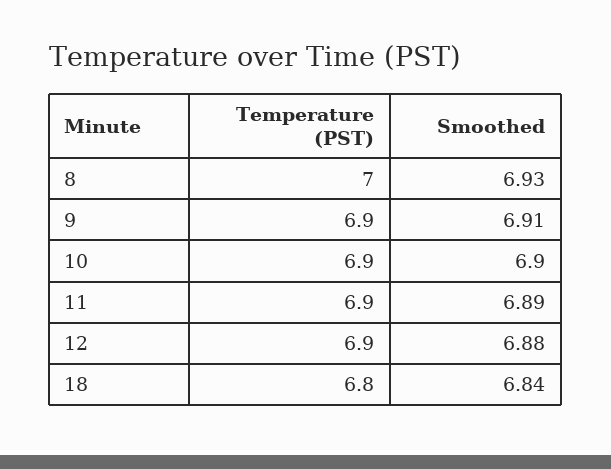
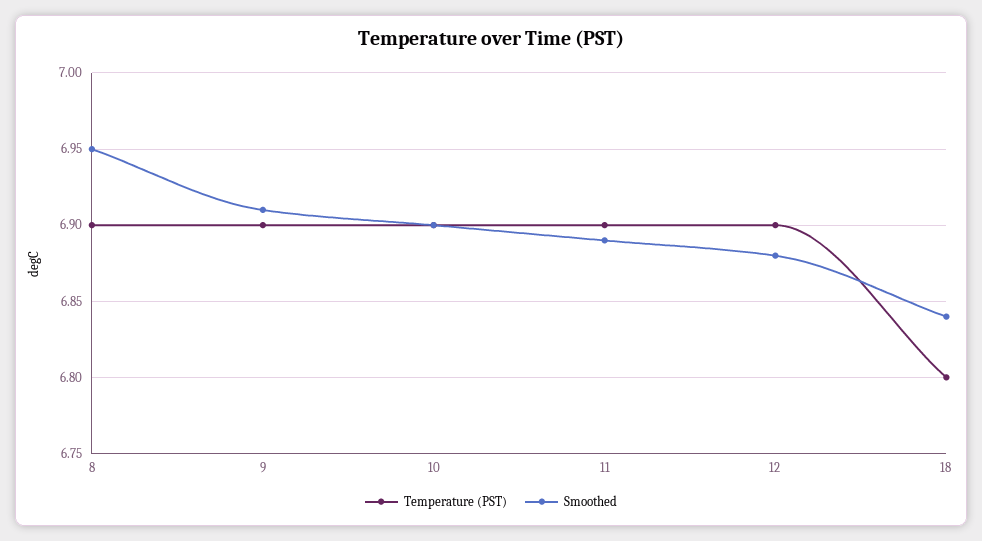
  {
    "Temperature (PST)": {
-     "8": 7,
+     "8": 6.9,
      "9": 6.9,
      "10": 6.9,
      "11": 6.9,
      "12": 6.9,
      "18": 6.8
    },
    "Smoothed": {
-     "8": 6.93,
+     "8": 6.95,
      "9": 6.91,
      "10": 6.9,
      "11": 6.89,
      "12": 6.88,
      "18": 6.84
    }
  }

